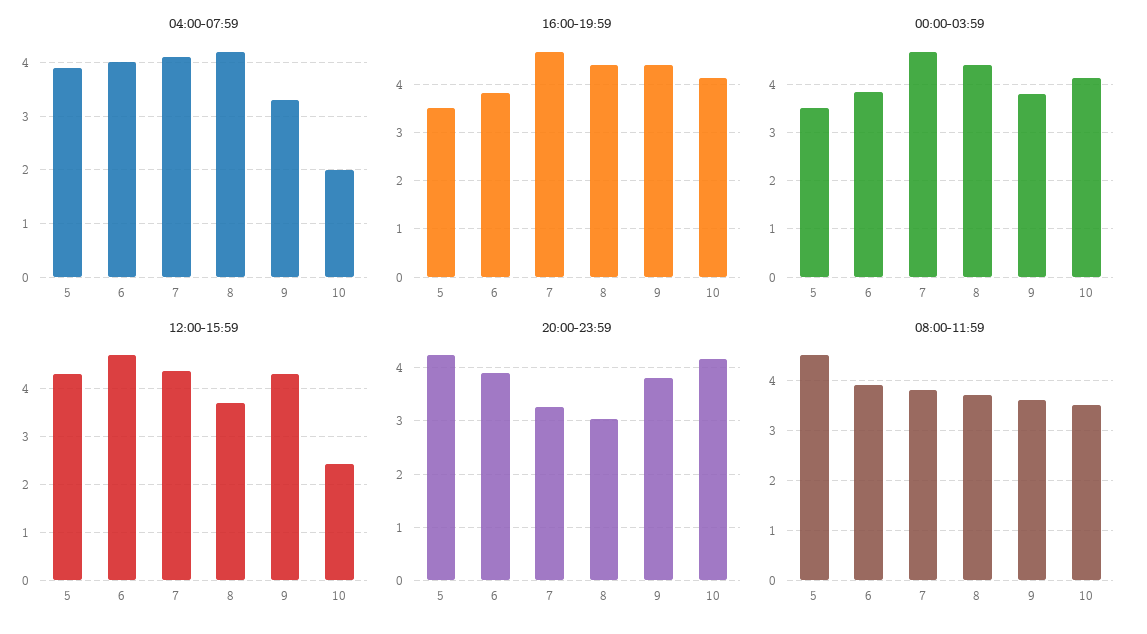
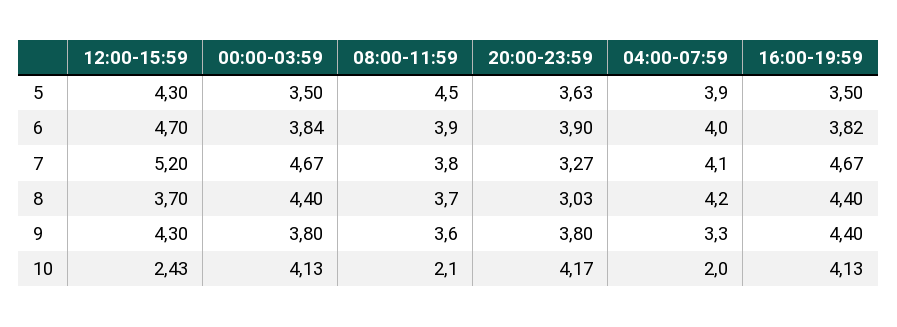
  {
    "04:00-07:59": {
      "5": 3.9,
      "6": 4,
      "7": 4.1,
      "8": 4.2,
      "9": 3.3,
      "10": 2
    },
    "16:00-19:59": {
      "5": 3.5,
      "6": 3.82,
      "7": 4.67,
      "8": 4.4,
      "9": 4.4,
      "10": 4.13
    },
    "00:00-03:59": {
      "5": 3.5,
      "6": 3.84,
      "7": 4.67,
      "8": 4.4,
      "9": 3.8,
      "10": 4.13
    },
    "12:00-15:59": {
      "5": 4.3,
      "6": 4.7,
-     "7": 4.4,
+     "7": 5.2,
      "8": 3.7,
      "9": 4.3,
      "10": 2.43
    },
    "20:00-23:59": {
-     "5": 4.2,
+     "5": 3.63,
      "6": 3.9,
      "7": 3.27,
      "8": 3.03,
      "9": 3.8,
      "10": 4.17
    },
    "08:00-11:59": {
      "5": 4.5,
      "6": 3.9,
      "7": 3.8,
      "8": 3.7,
      "9": 3.6,
-     "10": 3.5
+     "10": 2.1
    }
  }

